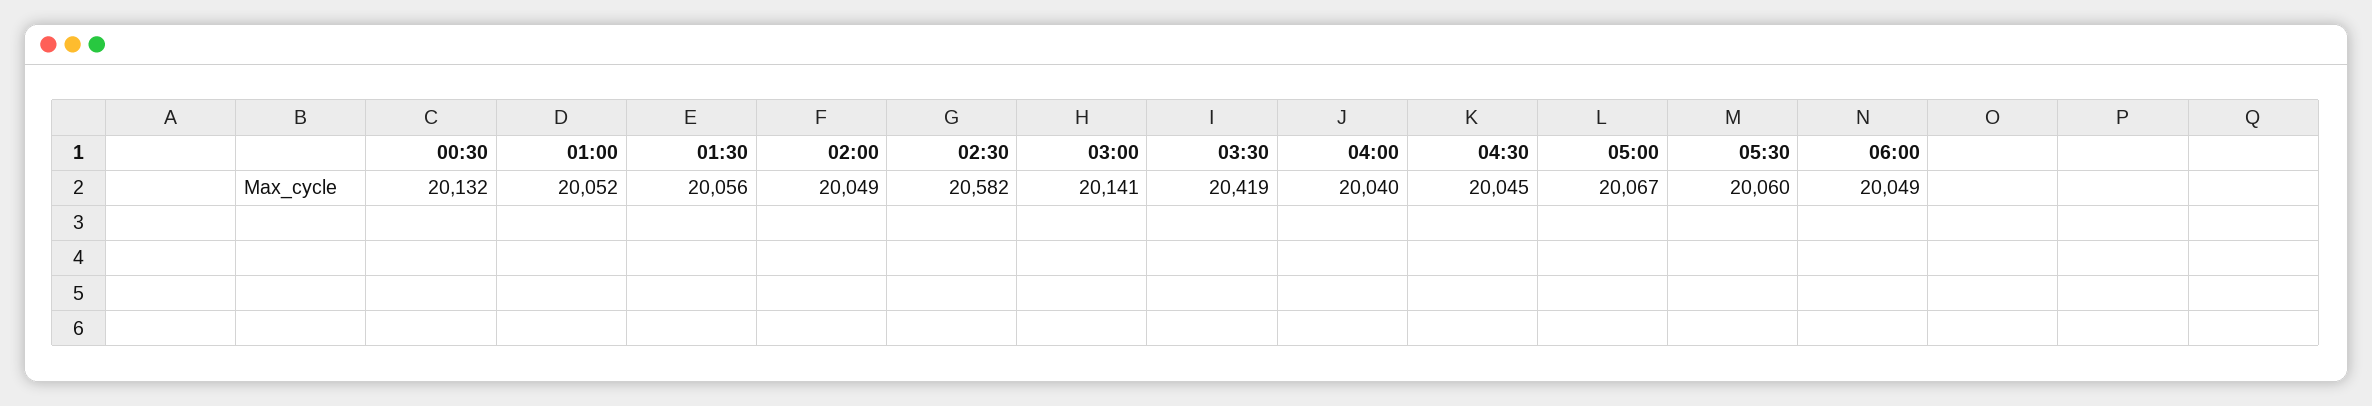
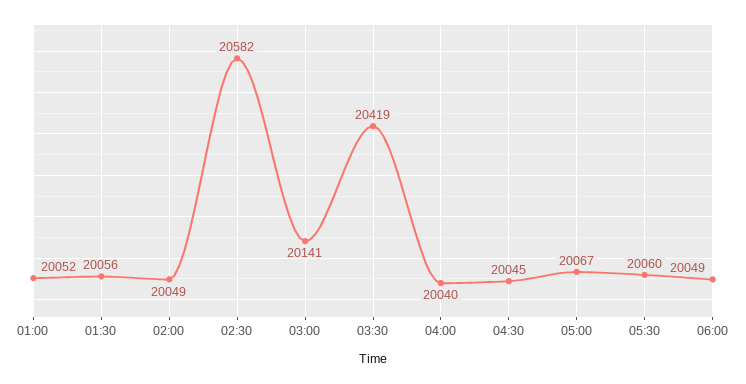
  {
-   "00:30": 20132,
    "01:00": 20052,
    "01:30": 20056,
    "02:00": 20049,
    "02:30": 20582,
    "03:00": 20141,
    "03:30": 20419,
    "04:00": 20040,
    "04:30": 20045,
    "05:00": 20067,
    "05:30": 20060,
    "06:00": 20049
  }

